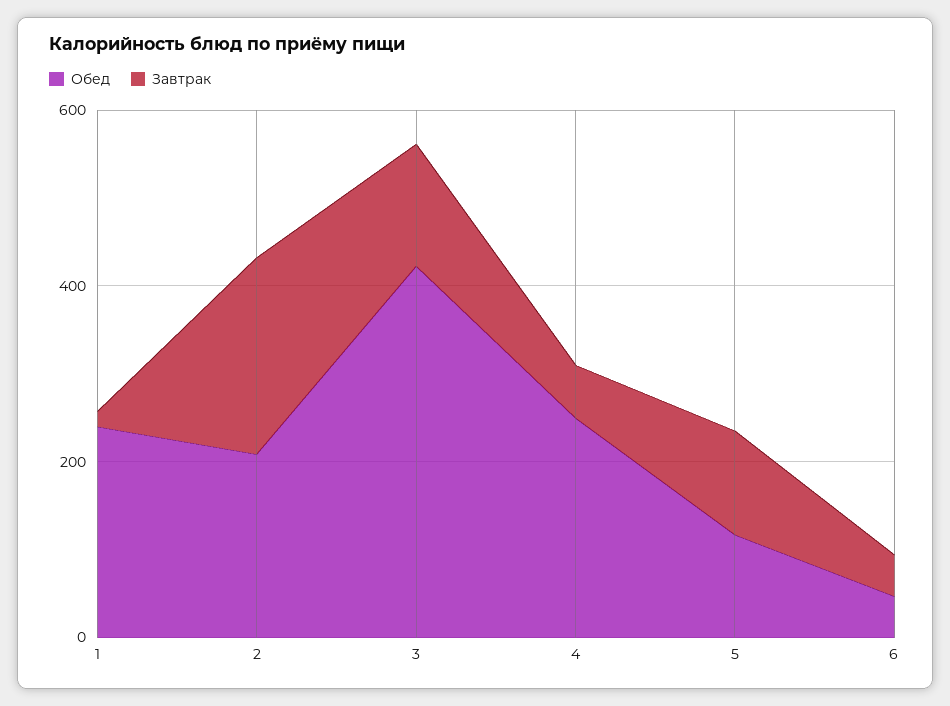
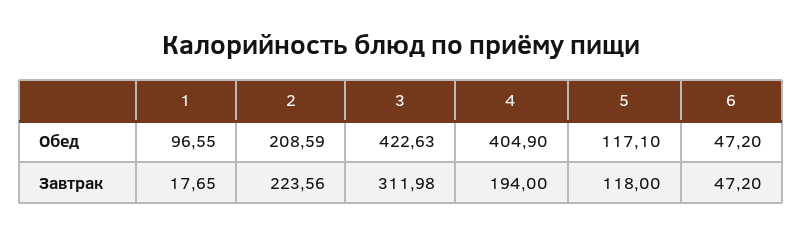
  {
    "Обед": {
-     "1": 250,
+     "1": 96.55,
      "2": 208.59,
      "3": 422.63,
-     "4": 250,
+     "4": 404.9,
      "5": 117.1,
      "6": 47.2
    },
    "Завтрак": {
      "1": 17.65,
      "2": 223.56,
-     "3": 150,
+     "3": 311.98,
-     "4": 50,
+     "4": 194,
      "5": 118,
      "6": 47.2
    }
  }

